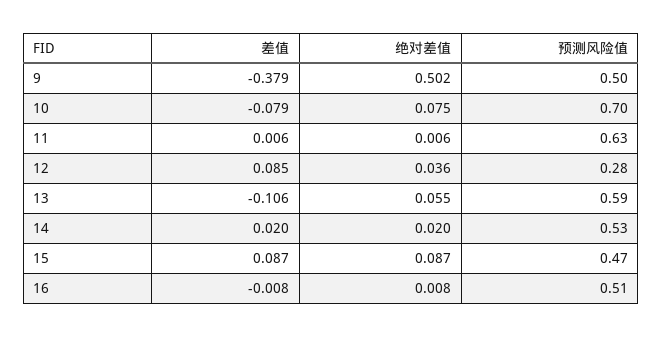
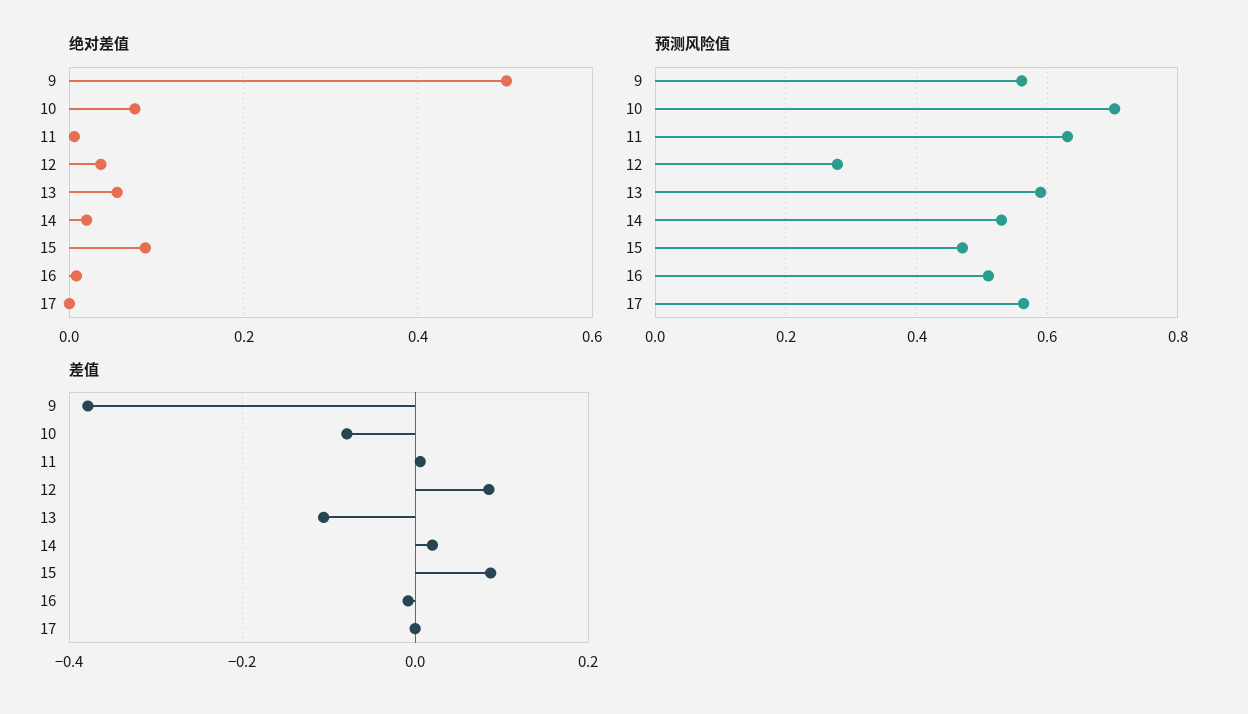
  {
    "差值": {
      "9": -0.379,
      "10": -0.079,
      "11": 0.006,
      "12": 0.085,
      "13": -0.106,
      "14": 0.02,
      "15": 0.087,
-     "16": -0.008
+     "16": -0.008,
+     "17": 0
    },
    "绝对差值": {
      "9": 0.502,
      "10": 0.075,
      "11": 0.006,
      "12": 0.036,
      "13": 0.055,
      "14": 0.02,
      "15": 0.087,
-     "16": 0.008
+     "16": 0.008,
+     "17": 0
    },
    "预测风险值": {
-     "9": 0.5,
+     "9": 0.56,
      "10": 0.7,
      "11": 0.63,
      "12": 0.28,
      "13": 0.59,
      "14": 0.53,
      "15": 0.47,
-     "16": 0.51
+     "16": 0.51,
+     "17": 0.56
    }
  }

